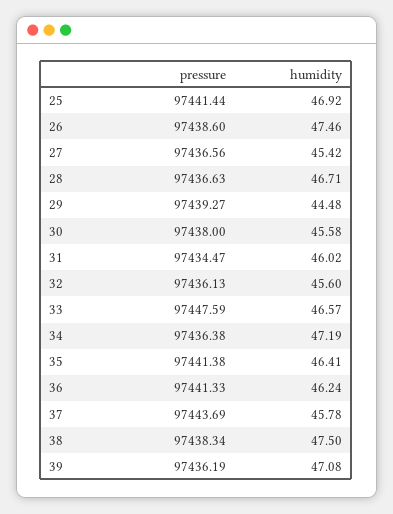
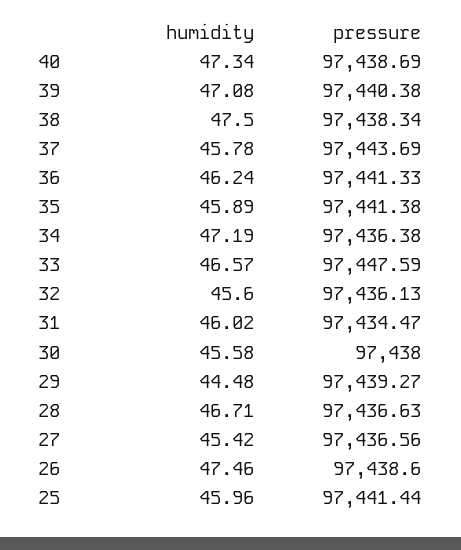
  {
    "pressure": {
      "25": 97441.44,
      "26": 97438.6,
      "27": 97436.56,
      "28": 97436.63,
      "29": 97439.27,
      "30": 97438,
      "31": 97434.47,
      "32": 97436.13,
      "33": 97447.59,
      "34": 97436.38,
      "35": 97441.38,
      "36": 97441.33,
      "37": 97443.69,
      "38": 97438.34,
-     "39": 97436.19
+     "39": 97440.38,
+     "40": 97438.69
    },
    "humidity": {
-     "25": 46.92,
+     "25": 45.96,
      "26": 47.46,
      "27": 45.42,
      "28": 46.71,
      "29": 44.48,
      "30": 45.58,
      "31": 46.02,
      "32": 45.6,
      "33": 46.57,
      "34": 47.19,
-     "35": 46.41,
+     "35": 45.89,
      "36": 46.24,
      "37": 45.78,
      "38": 47.5,
-     "39": 47.08
+     "39": 47.08,
+     "40": 47.34
    }
  }

